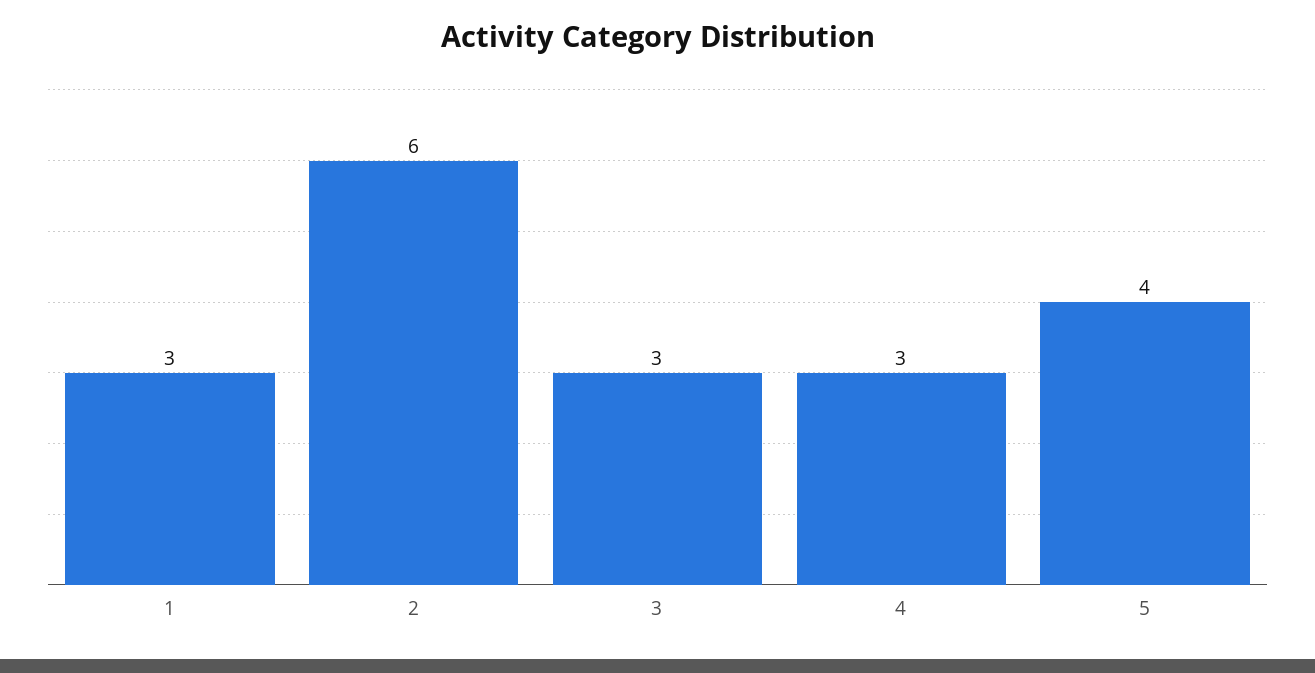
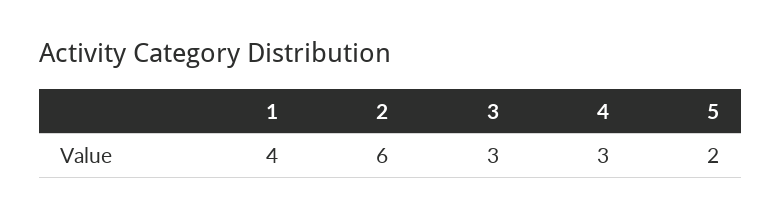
  {
-   "1": 3,
+   "1": 4,
    "2": 6,
    "3": 3,
    "4": 3,
-   "5": 4
+   "5": 2
  }

